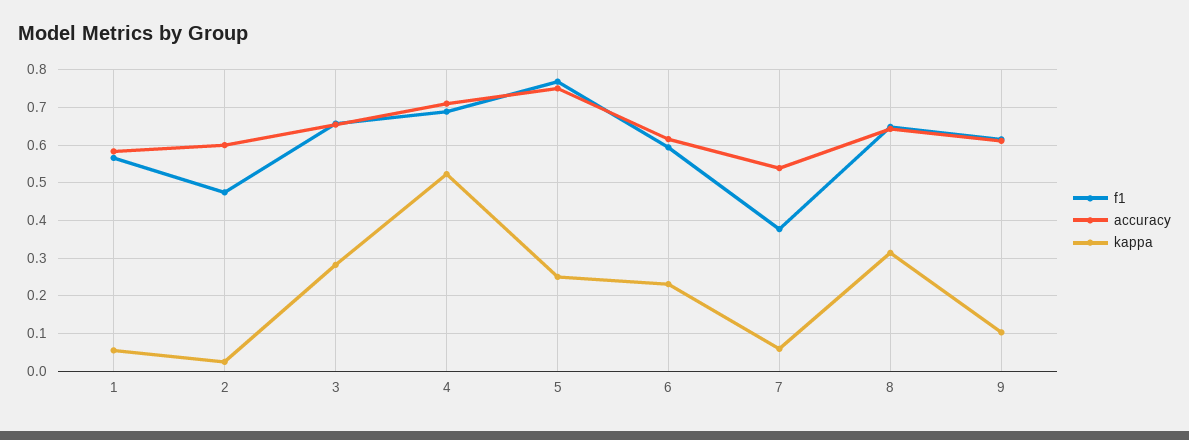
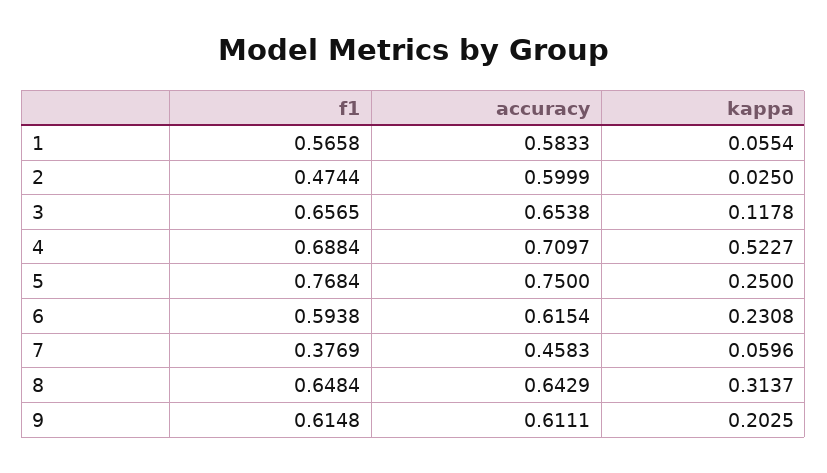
  {
    "f1": {
      "1": 0.5658,
      "2": 0.4744,
      "3": 0.6565,
      "4": 0.6884,
      "5": 0.7684,
      "6": 0.5938,
      "7": 0.3769,
      "8": 0.6484,
      "9": 0.6148
    },
    "accuracy": {
      "1": 0.5833,
      "2": 0.5999,
      "3": 0.6538,
      "4": 0.7097,
      "5": 0.75,
      "6": 0.6154,
-     "7": 0.54,
+     "7": 0.4583,
      "8": 0.6429,
      "9": 0.6111
    },
    "kappa": {
      "1": 0.0554,
      "2": 0.025,
-     "3": 0.28,
+     "3": 0.1178,
      "4": 0.5227,
      "5": 0.25,
      "6": 0.2308,
      "7": 0.0596,
      "8": 0.3137,
-     "9": 0.1
+     "9": 0.2025
    }
  }

